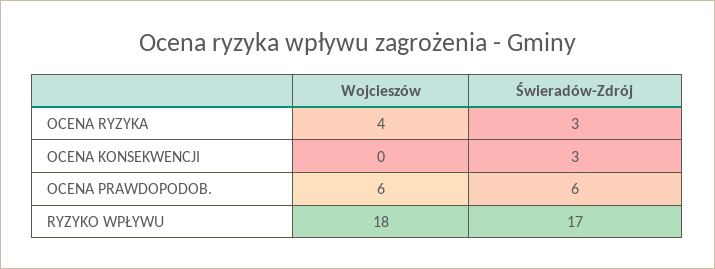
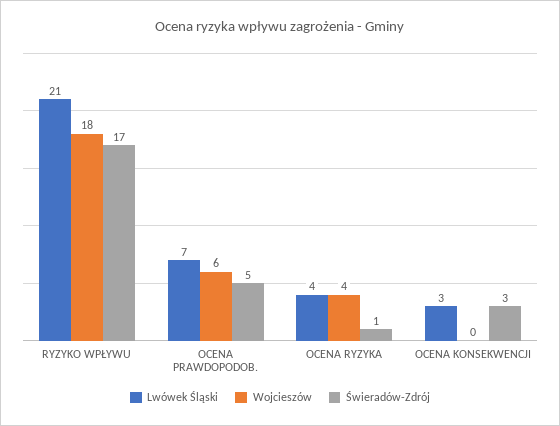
  {
    "Wojcieszów": {
      "OCENA RYZYKA": 4,
      "OCENA KONSEKWENCJI": 0,
      "OCENA PRAWDOPODOB.": 6,
      "RYZYKO WPŁYWU": 18
    },
    "Świeradów-Zdrój": {
-     "OCENA RYZYKA": 3,
+     "OCENA RYZYKA": 1,
      "OCENA KONSEKWENCJI": 3,
-     "OCENA PRAWDOPODOB.": 6,
+     "OCENA PRAWDOPODOB.": 5,
      "RYZYKO WPŁYWU": 17
-   }
+   },
+   "Lwówek Śląski": {
+     "RYZYKO WPŁYWU": 21,
+     "OCENA PRAWDOPODOB.": 7,
+     "OCENA RYZYKA": 4,
+     "OCENA KONSEKWENCJI": 3
+   }
  }

